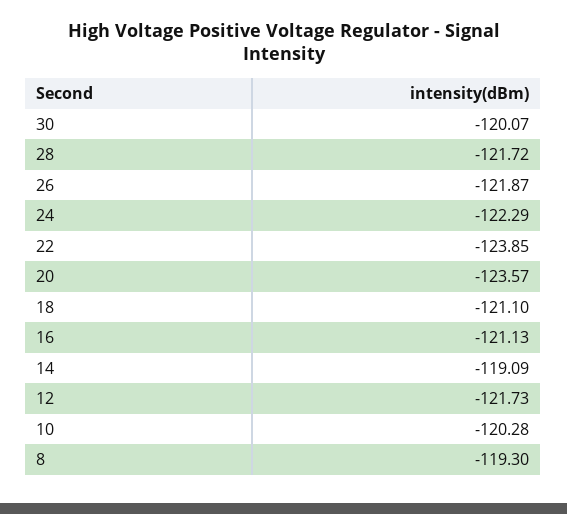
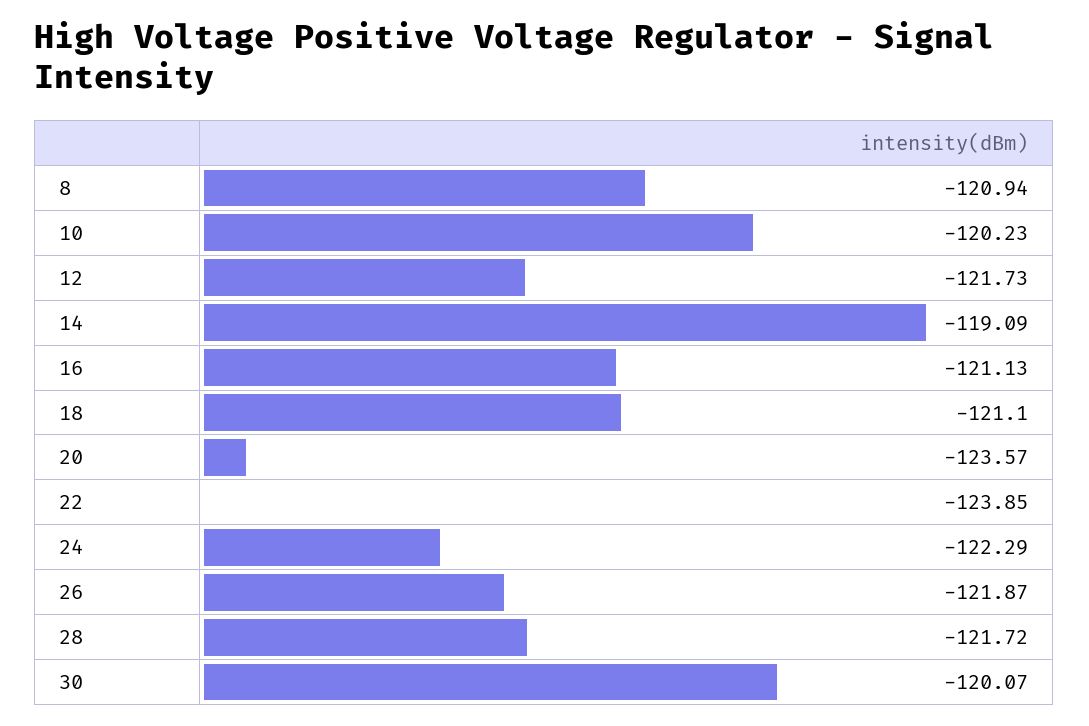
  {
    "30": -120.07,
    "28": -121.72,
    "26": -121.87,
    "24": -122.29,
    "22": -123.85,
    "20": -123.57,
    "18": -121.1,
    "16": -121.13,
    "14": -119.09,
    "12": -121.73,
-   "10": -120.28,
+   "10": -120.23,
-   "8": -119.3
+   "8": -120.94
  }

